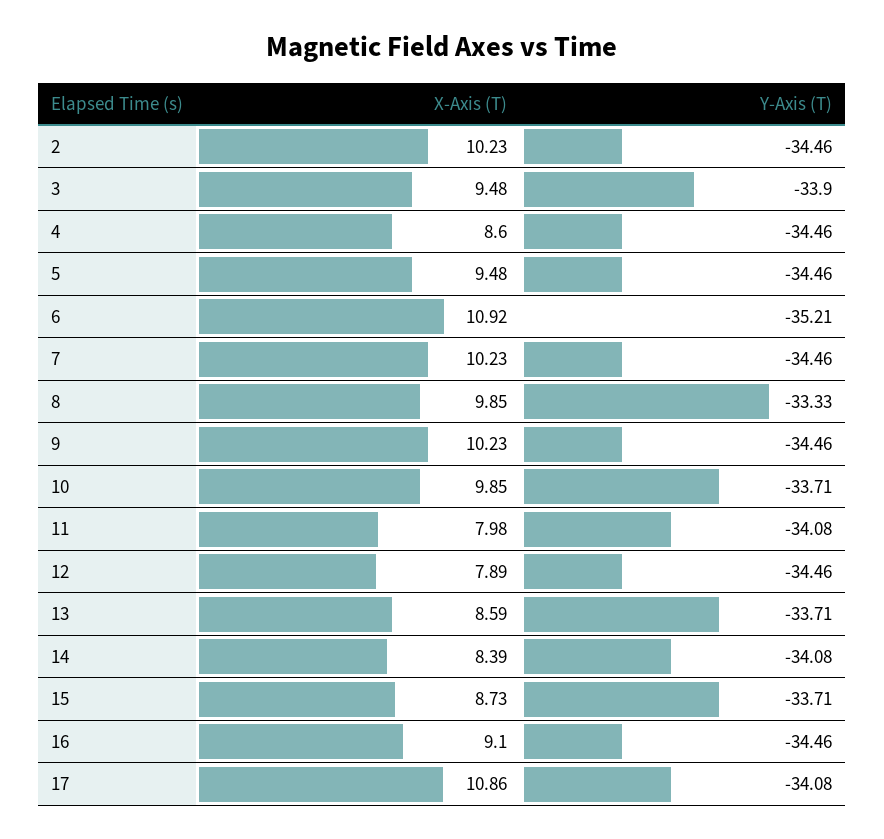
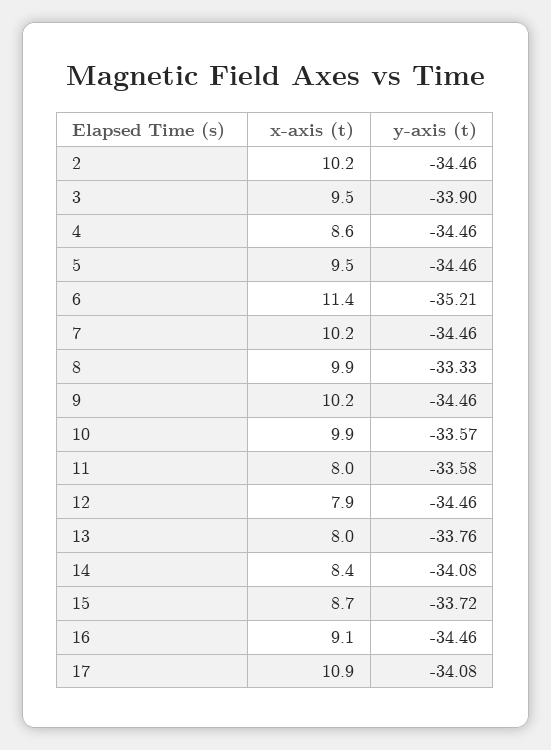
  {
    "X-Axis (T)": {
      "2": 10.23,
      "3": 9.48,
      "4": 8.6,
      "5": 9.48,
-     "6": 10.92,
+     "6": 11.4,
      "7": 10.23,
      "8": 9.85,
      "9": 10.23,
      "10": 9.85,
      "11": 7.98,
      "12": 7.89,
-     "13": 8.59,
+     "13": 8,
      "14": 8.39,
      "15": 8.73,
      "16": 9.1,
      "17": 10.86
    },
    "Y-Axis (T)": {
      "2": -34.46,
      "3": -33.9,
      "4": -34.46,
      "5": -34.46,
      "6": -35.21,
      "7": -34.46,
      "8": -33.33,
      "9": -34.46,
-     "10": -33.71,
+     "10": -33.57,
-     "11": -34.08,
+     "11": -33.58,
      "12": -34.46,
-     "13": -33.71,
+     "13": -33.76,
      "14": -34.08,
-     "15": -33.71,
+     "15": -33.72,
      "16": -34.46,
      "17": -34.08
    }
  }

